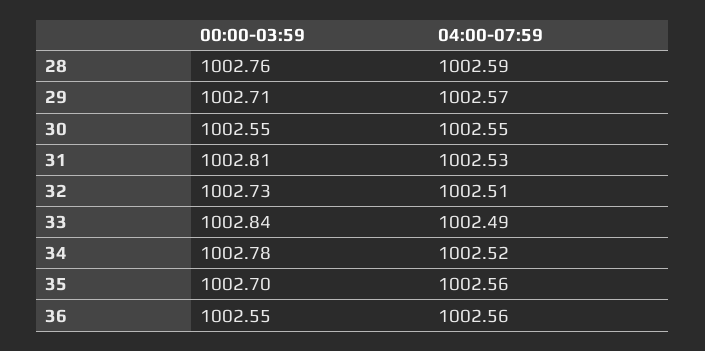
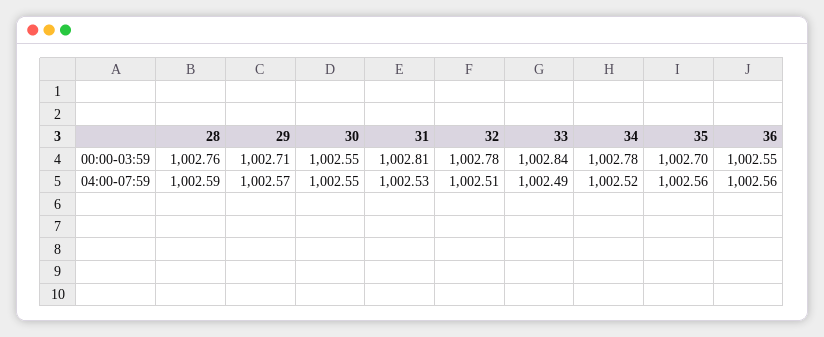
  {
    "00:00-03:59": {
      "28": 1002.76,
      "29": 1002.71,
      "30": 1002.55,
      "31": 1002.81,
-     "32": 1002.73,
+     "32": 1002.78,
      "33": 1002.84,
      "34": 1002.78,
      "35": 1002.7,
      "36": 1002.55
    },
    "04:00-07:59": {
      "28": 1002.59,
      "29": 1002.57,
      "30": 1002.55,
      "31": 1002.53,
      "32": 1002.51,
      "33": 1002.49,
      "34": 1002.52,
      "35": 1002.56,
      "36": 1002.56
    }
  }

